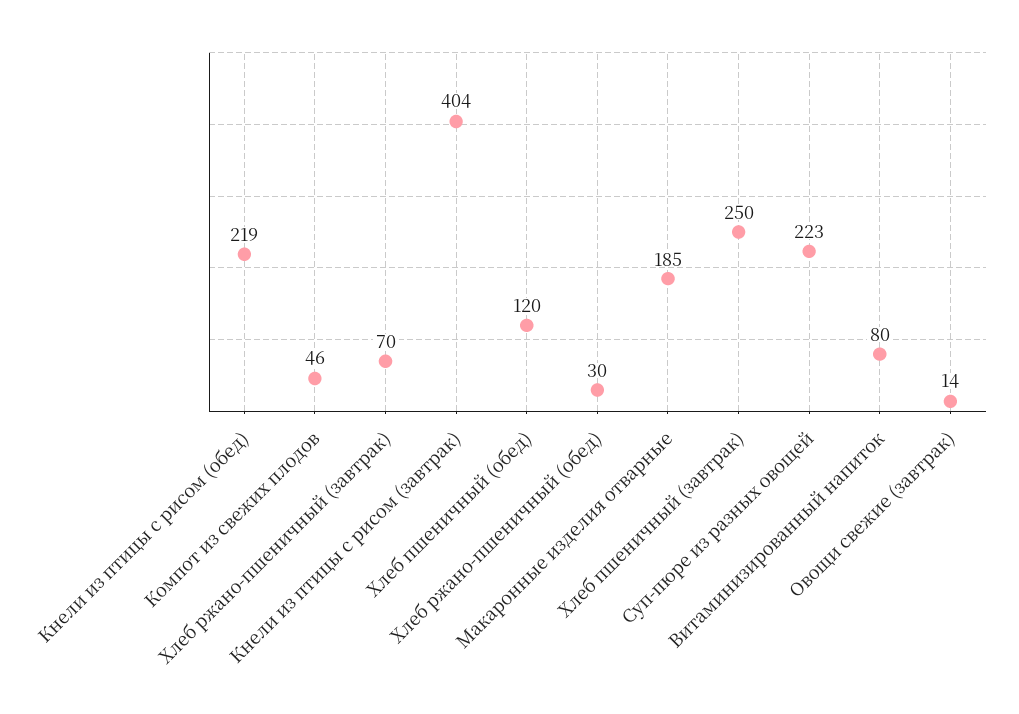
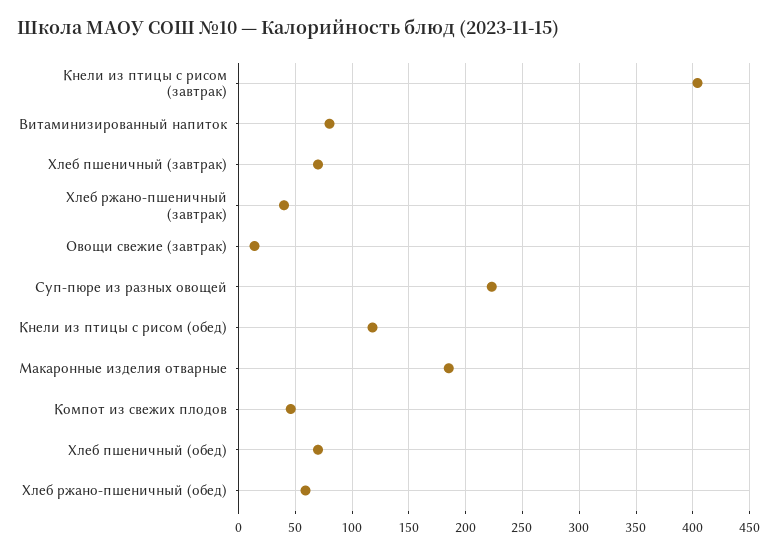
  {
-   "Кнели из птицы с рисом (обед)": 219,
+   "Кнели из птицы с рисом (обед)": 120,
    "Компот из свежих плодов": 46,
-   "Хлеб ржано-пшеничный (завтрак)": 70,
+   "Хлеб ржано-пшеничный (завтрак)": 40,
    "Кнели из птицы с рисом (завтрак)": 404,
-   "Хлеб пшеничный (обед)": 120,
+   "Хлеб пшеничный (обед)": 70,
-   "Хлеб ржано-пшеничный (обед)": 30,
+   "Хлеб ржано-пшеничный (обед)": 60,
    "Макаронные изделия отварные": 185,
-   "Хлеб пшеничный (завтрак)": 250,
+   "Хлеб пшеничный (завтрак)": 70,
    "Суп-пюре из разных овощей": 223,
    "Витаминизированный напиток": 80,
    "Овощи свежие (завтрак)": 14
  }

